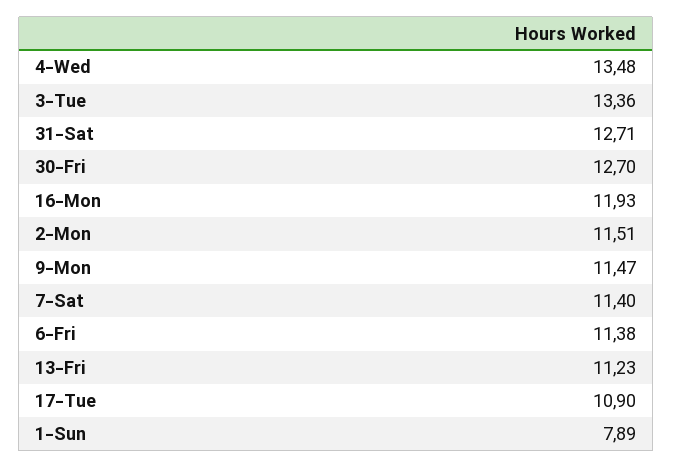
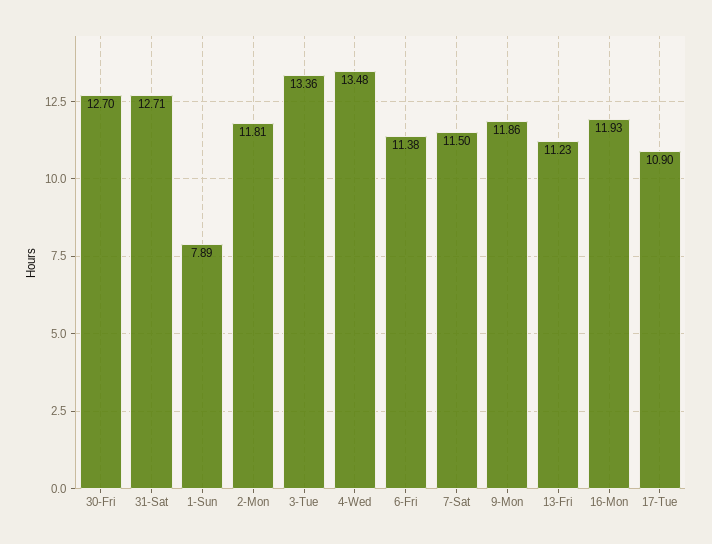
  {
    "4-Wed": 13.48,
    "3-Tue": 13.36,
    "31-Sat": 12.71,
    "30-Fri": 12.7,
    "16-Mon": 11.93,
-   "2-Mon": 11.51,
+   "2-Mon": 11.81,
-   "9-Mon": 11.47,
+   "9-Mon": 11.86,
-   "7-Sat": 11.4,
+   "7-Sat": 11.5,
    "6-Fri": 11.38,
    "13-Fri": 11.23,
    "17-Tue": 10.9,
    "1-Sun": 7.89
  }

